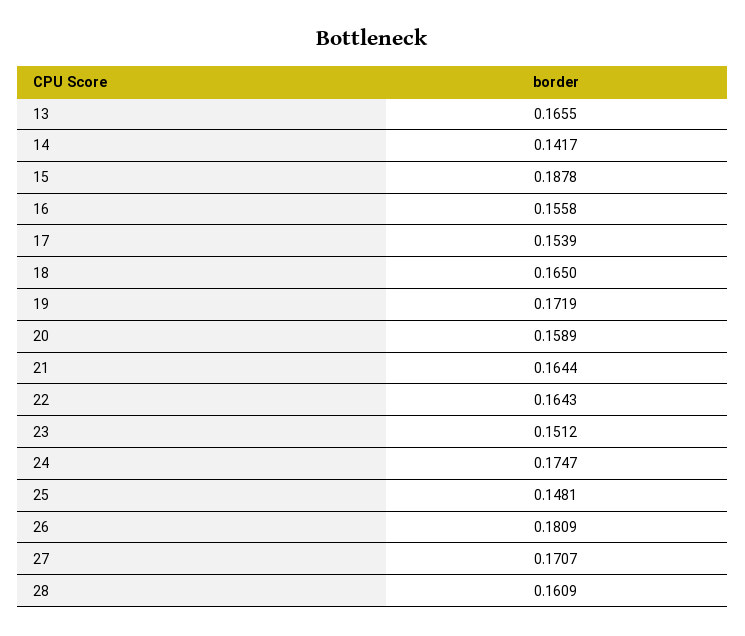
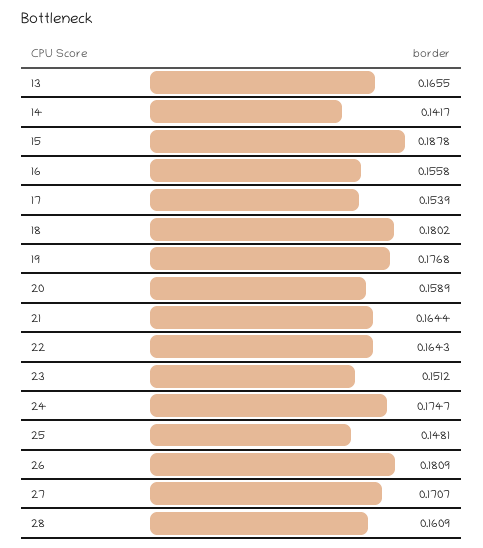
  {
    "13": 0.1655,
    "14": 0.1417,
    "15": 0.1878,
    "16": 0.1558,
    "17": 0.1539,
-   "18": 0.165,
+   "18": 0.1802,
-   "19": 0.1719,
+   "19": 0.1768,
    "20": 0.1589,
    "21": 0.1644,
    "22": 0.1643,
    "23": 0.1512,
    "24": 0.1747,
    "25": 0.1481,
    "26": 0.1809,
    "27": 0.1707,
    "28": 0.1609
  }

